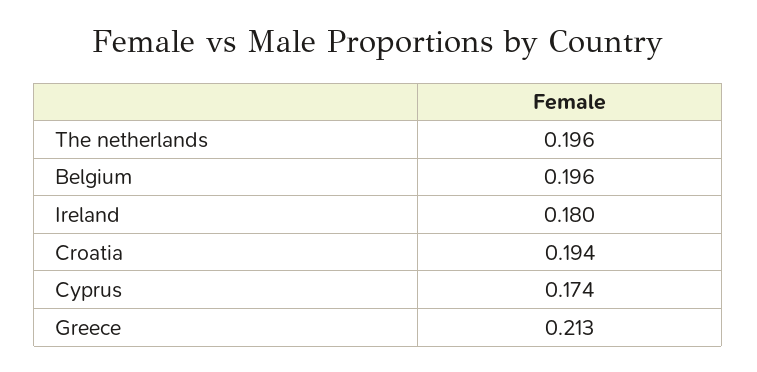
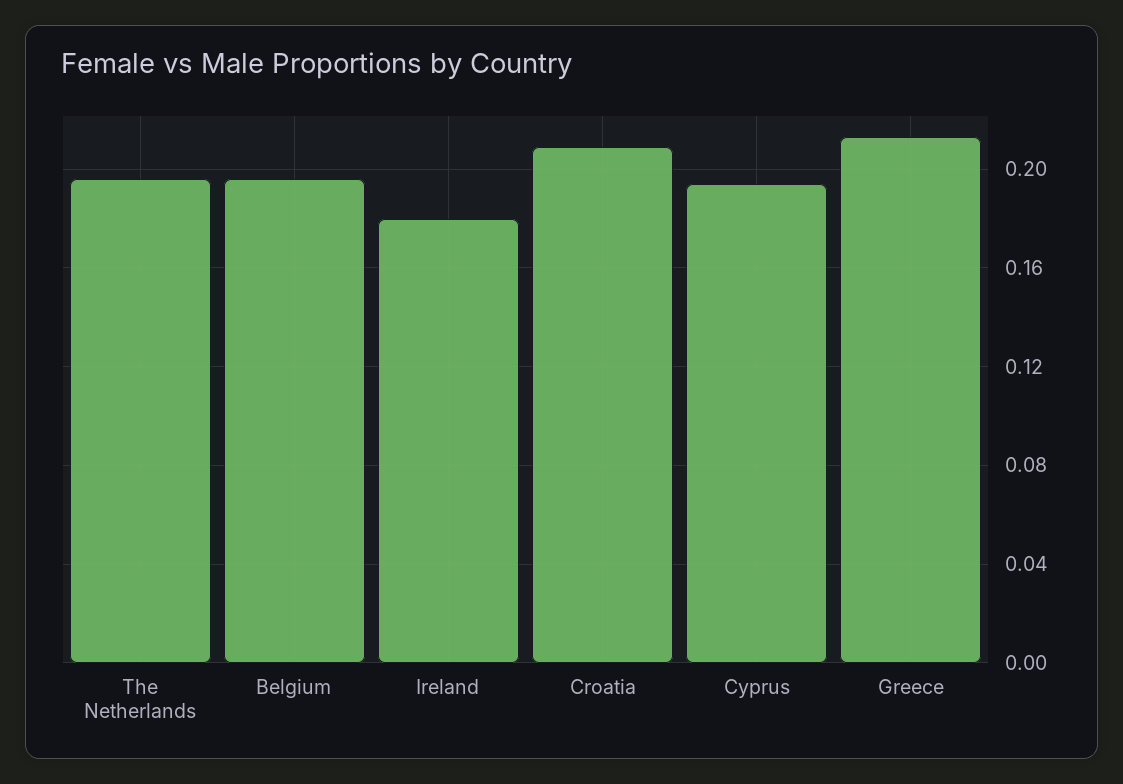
  {
    "The netherlands": 0.196,
    "Belgium": 0.196,
    "Ireland": 0.18,
-   "Croatia": 0.194,
+   "Croatia": 0.21,
-   "Cyprus": 0.174,
+   "Cyprus": 0.195,
    "Greece": 0.213
  }

